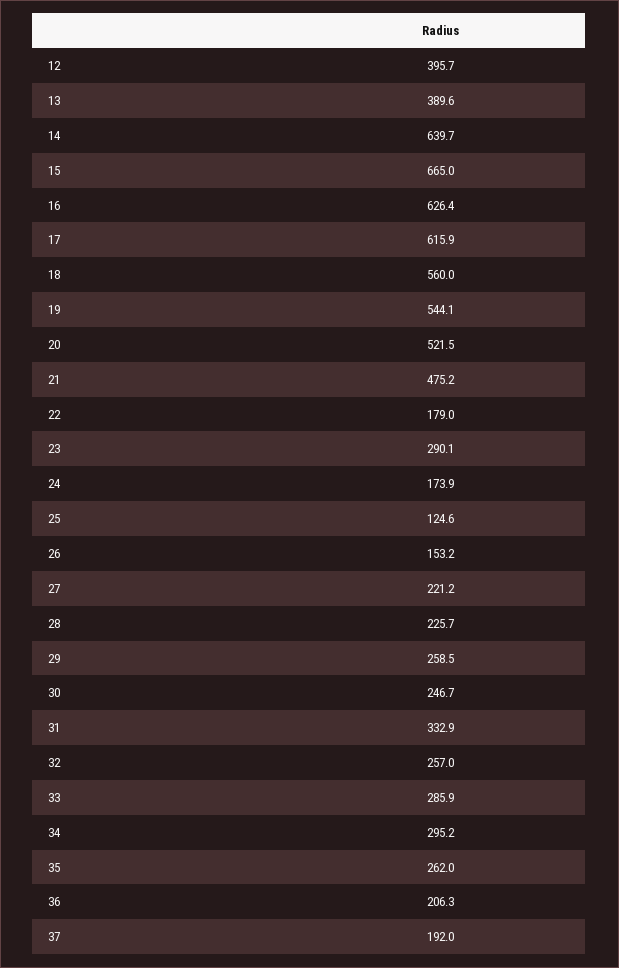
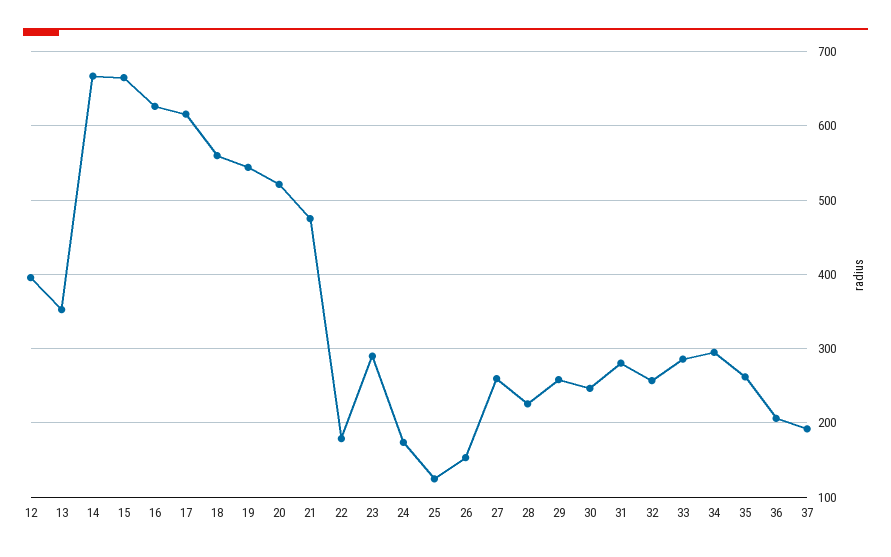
  {
    "12": 395.7,
-   "13": 389.6,
+   "13": 350,
-   "14": 639.7,
+   "14": 670,
    "15": 665,
    "16": 626.4,
    "17": 615.9,
    "18": 560,
    "19": 544.1,
    "20": 521.5,
    "21": 475.2,
    "22": 179,
    "23": 290.1,
    "24": 173.9,
    "25": 124.6,
    "26": 153.2,
-   "27": 221.2,
+   "27": 260,
    "28": 225.7,
    "29": 258.5,
    "30": 246.7,
-   "31": 332.9,
+   "31": 280,
    "32": 257,
    "33": 285.9,
    "34": 295.2,
    "35": 262,
    "36": 206.3,
    "37": 192
  }

